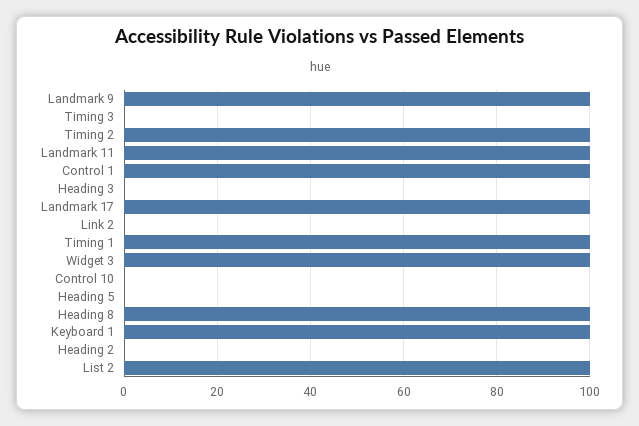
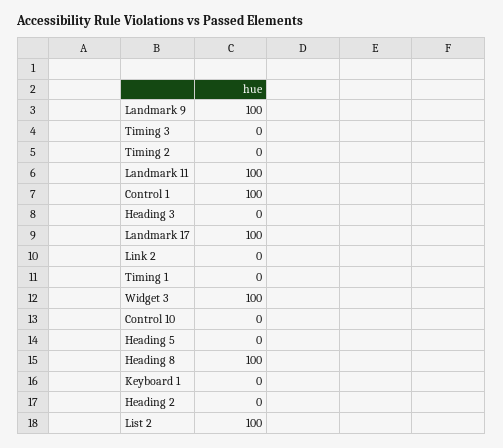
  {
    "Landmark 9": 100,
    "Timing 3": 0,
-   "Timing 2": 100,
+   "Timing 2": 0,
    "Landmark 11": 100,
    "Control 1": 100,
    "Heading 3": 0,
    "Landmark 17": 100,
    "Link 2": 0,
-   "Timing 1": 100,
+   "Timing 1": 0,
    "Widget 3": 100,
    "Control 10": 0,
    "Heading 5": 0,
    "Heading 8": 100,
-   "Keyboard 1": 100,
+   "Keyboard 1": 0,
    "Heading 2": 0,
    "List 2": 100
  }

